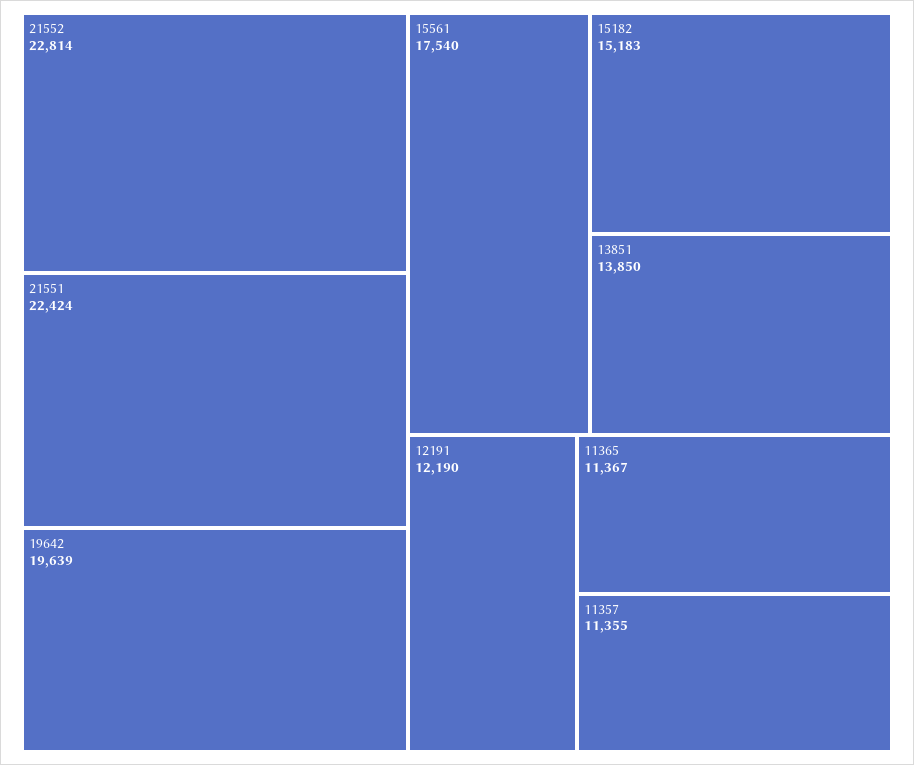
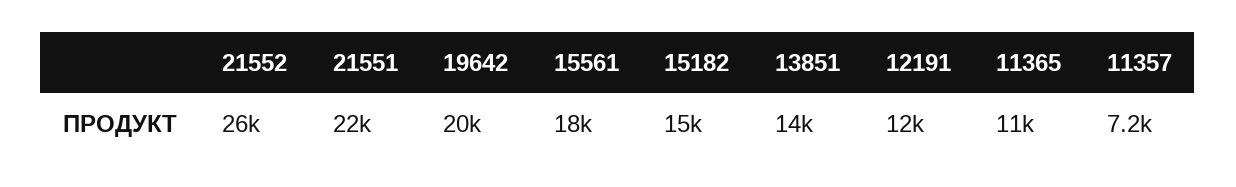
  {
-   "21552": 22814,
+   "21552": 26000,
    "21551": 22424,
    "19642": 19639,
    "15561": 17540,
    "15182": 15183,
    "13851": 13850,
    "12191": 12190,
    "11365": 11367,
-   "11357": 11355
+   "11357": 7200
  }

